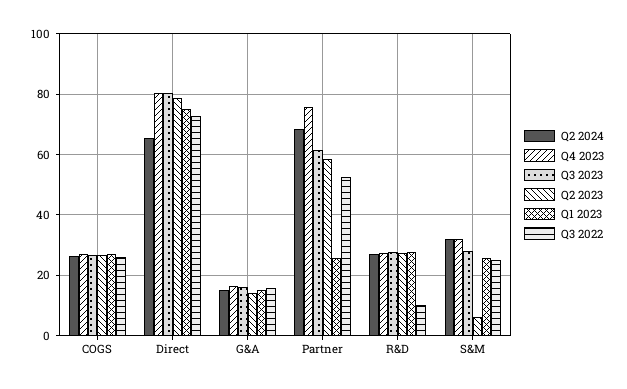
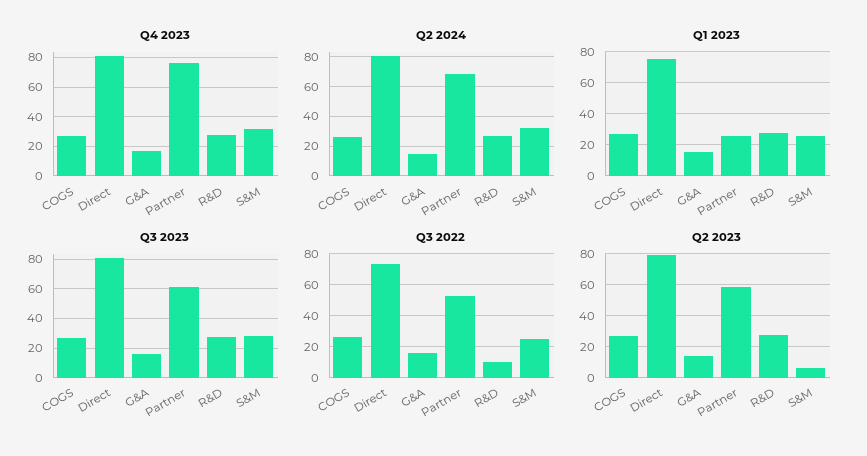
  {
    "Q2 2024": {
      "COGS": 26,
-     "Direct": 66,
+     "Direct": 80,
      "G&A": 14,
      "Partner": 68,
      "R&D": 28,
      "S&M": 32
    },
    "Q4 2023": {
      "COGS": 28,
      "Direct": 80,
      "G&A": 16,
      "Partner": 76,
      "R&D": 28,
      "S&M": 32
    },
    "Q3 2023": {
      "COGS": 26,
      "Direct": 80,
      "G&A": 16,
      "Partner": 62,
      "R&D": 28,
      "S&M": 28
    },
    "Q2 2023": {
      "COGS": 26,
      "Direct": 78,
      "G&A": 14,
      "Partner": 58,
      "R&D": 28,
      "S&M": 6
    },
    "Q1 2023": {
      "COGS": 26,
      "Direct": 76,
      "G&A": 16,
      "Partner": 26,
      "R&D": 28,
      "S&M": 26
    },
    "Q3 2022": {
      "COGS": 26,
      "Direct": 72,
      "G&A": 16,
      "Partner": 52,
      "R&D": 10,
      "S&M": 26
    }
  }

